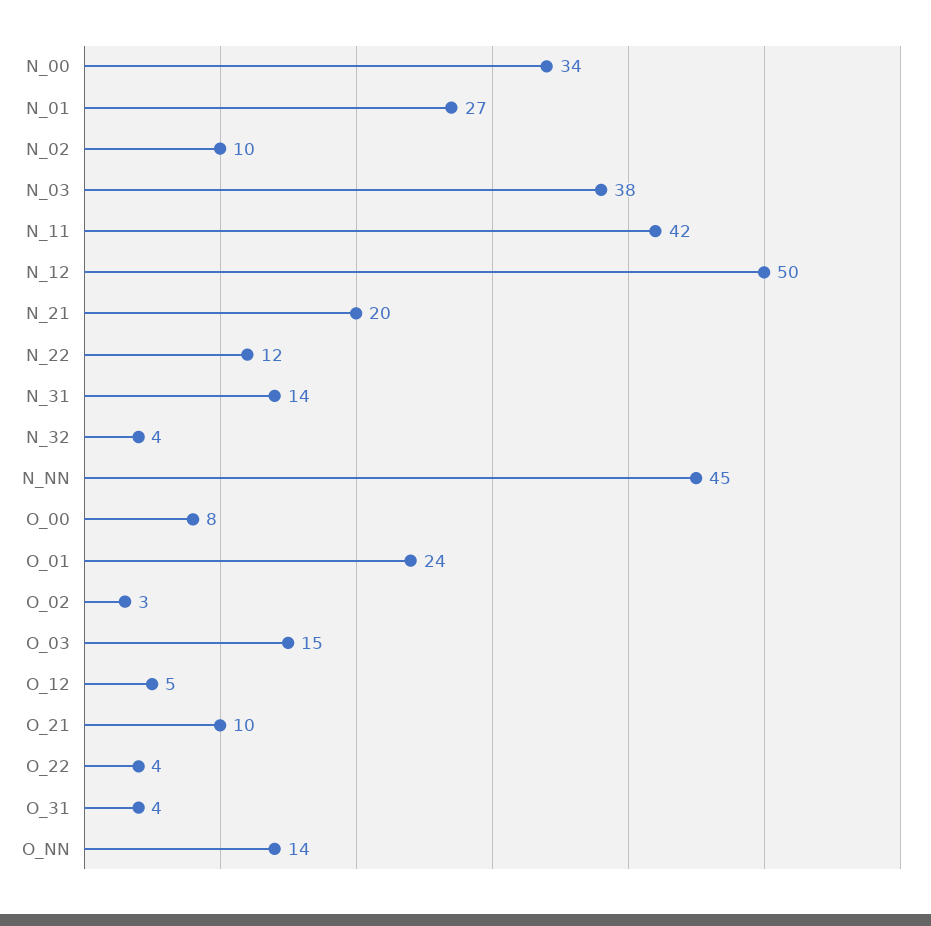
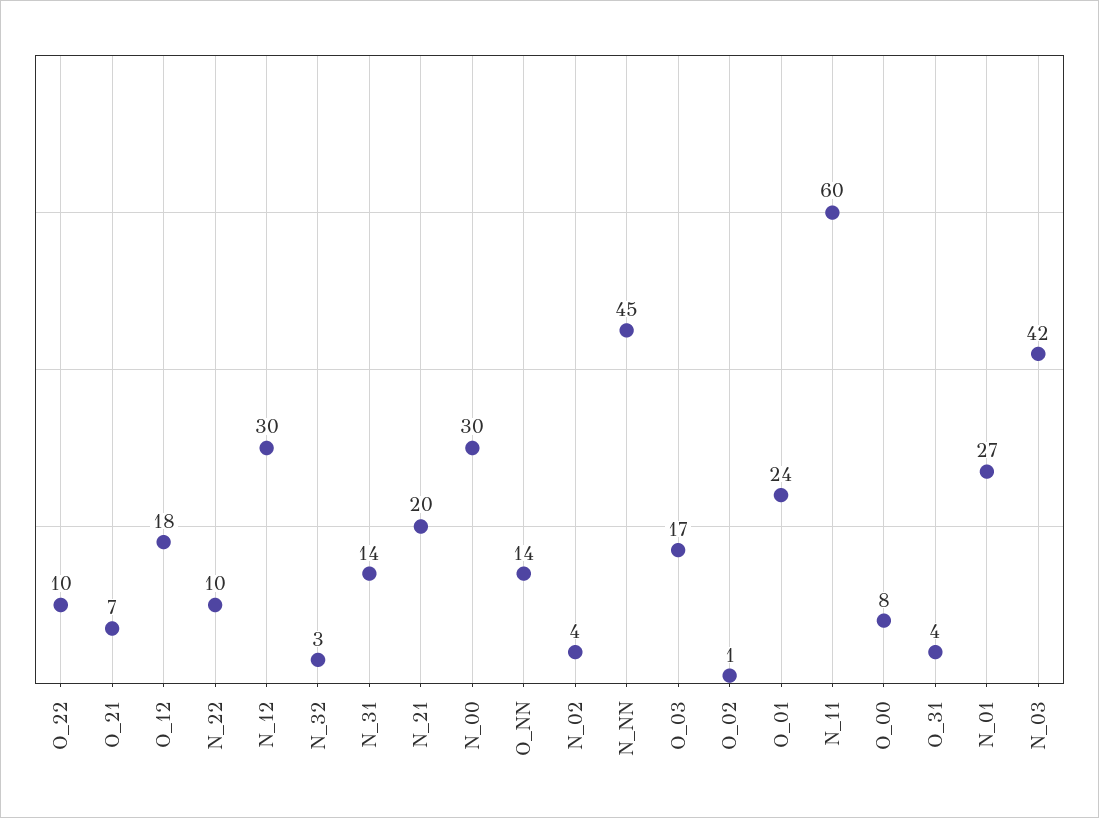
  {
-   "N_00": 34,
+   "N_00": 30,
    "N_01": 27,
-   "N_02": 10,
+   "N_02": 4,
-   "N_03": 38,
+   "N_03": 42,
-   "N_11": 42,
+   "N_11": 60,
-   "N_12": 50,
+   "N_12": 30,
    "N_21": 20,
-   "N_22": 12,
+   "N_22": 10,
    "N_31": 14,
-   "N_32": 4,
+   "N_32": 3,
    "N_NN": 45,
    "O_00": 8,
    "O_01": 24,
-   "O_02": 3,
+   "O_02": 1,
-   "O_03": 15,
+   "O_03": 17,
-   "O_12": 5,
+   "O_12": 18,
-   "O_21": 10,
+   "O_21": 7,
-   "O_22": 4,
+   "O_22": 10,
    "O_31": 4,
    "O_NN": 14
  }

